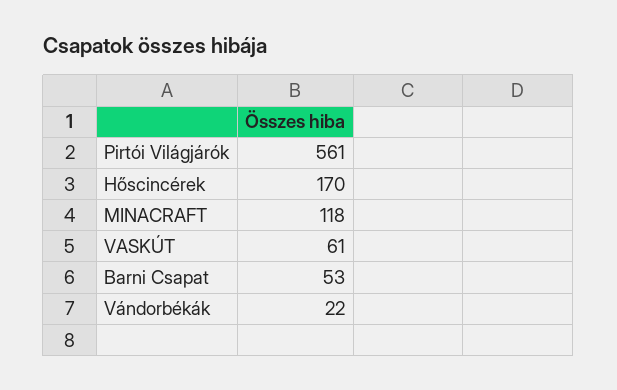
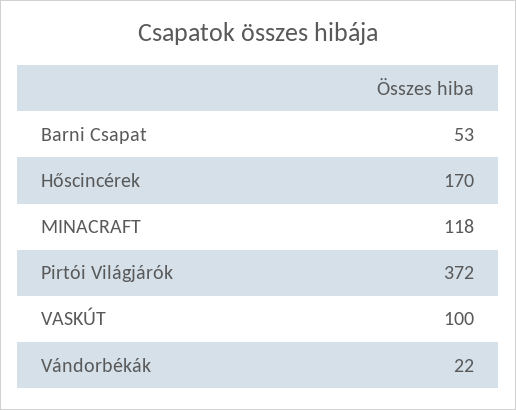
  {
-   "Pirtói Világjárók": 561,
+   "Pirtói Világjárók": 372,
    "Hőscincérek": 170,
    "MINACRAFT": 118,
-   "VASKÚT": 61,
+   "VASKÚT": 100,
    "Barni Csapat": 53,
    "Vándorbékák": 22
  }

